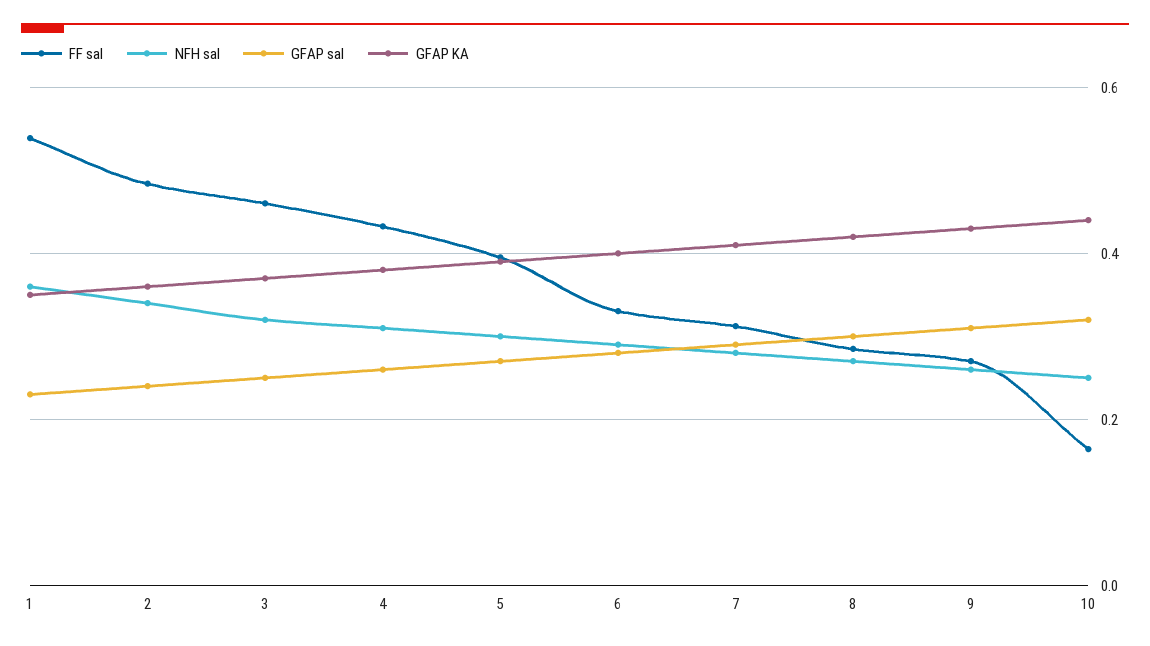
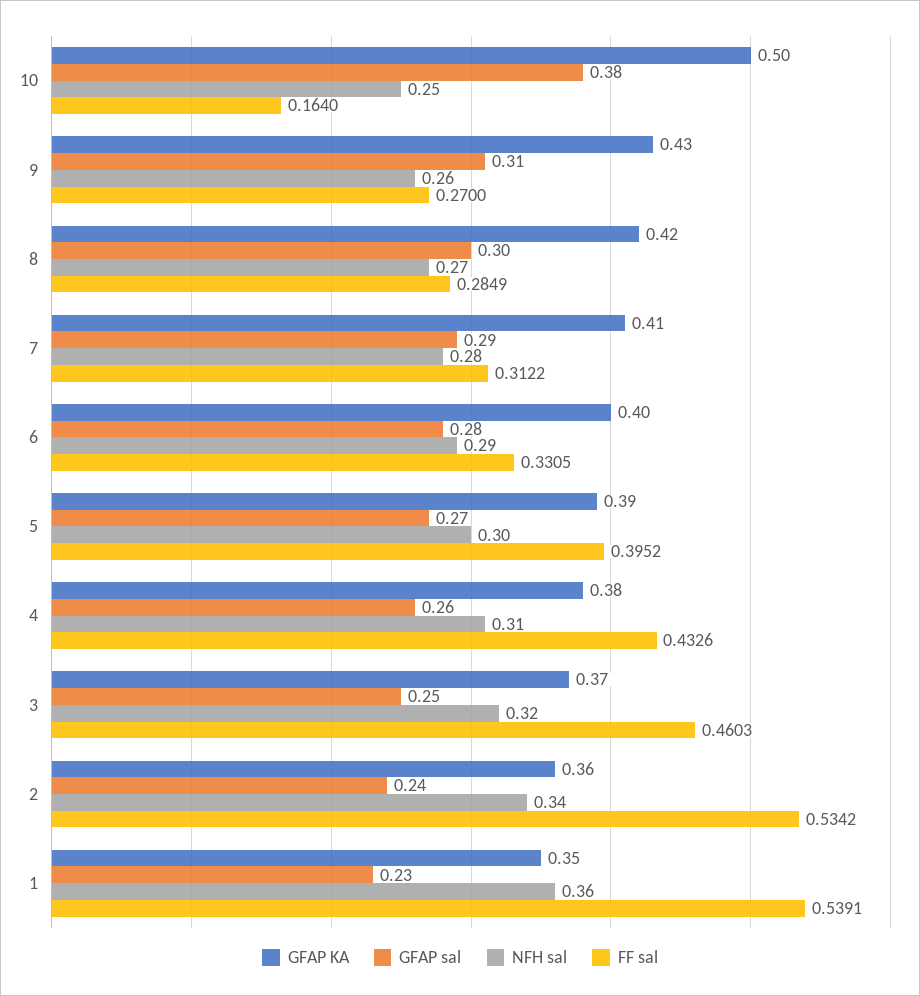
  {
    "FF sal": {
      "1": 0.5391,
-     "2": 0.48,
+     "2": 0.5342,
      "3": 0.4603,
      "4": 0.4326,
      "5": 0.3952,
      "6": 0.3305,
      "7": 0.3122,
      "8": 0.2849,
      "9": 0.27,
      "10": 0.164
    },
    "NFH sal": {
      "1": 0.36,
      "2": 0.34,
      "3": 0.32,
      "4": 0.31,
      "5": 0.3,
      "6": 0.29,
      "7": 0.28,
      "8": 0.27,
      "9": 0.26,
      "10": 0.25
    },
    "GFAP sal": {
      "1": 0.23,
      "2": 0.24,
      "3": 0.25,
      "4": 0.26,
      "5": 0.27,
      "6": 0.28,
      "7": 0.29,
      "8": 0.3,
      "9": 0.31,
-     "10": 0.32
+     "10": 0.38
    },
    "GFAP KA": {
      "1": 0.35,
      "2": 0.36,
      "3": 0.37,
      "4": 0.38,
      "5": 0.39,
      "6": 0.4,
      "7": 0.41,
      "8": 0.42,
      "9": 0.43,
-     "10": 0.44
+     "10": 0.5
    }
  }

